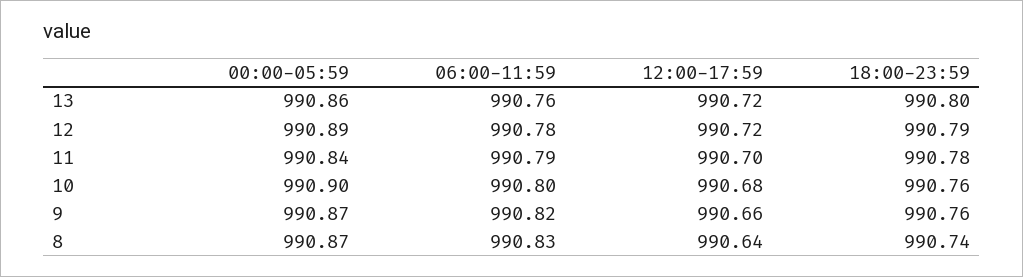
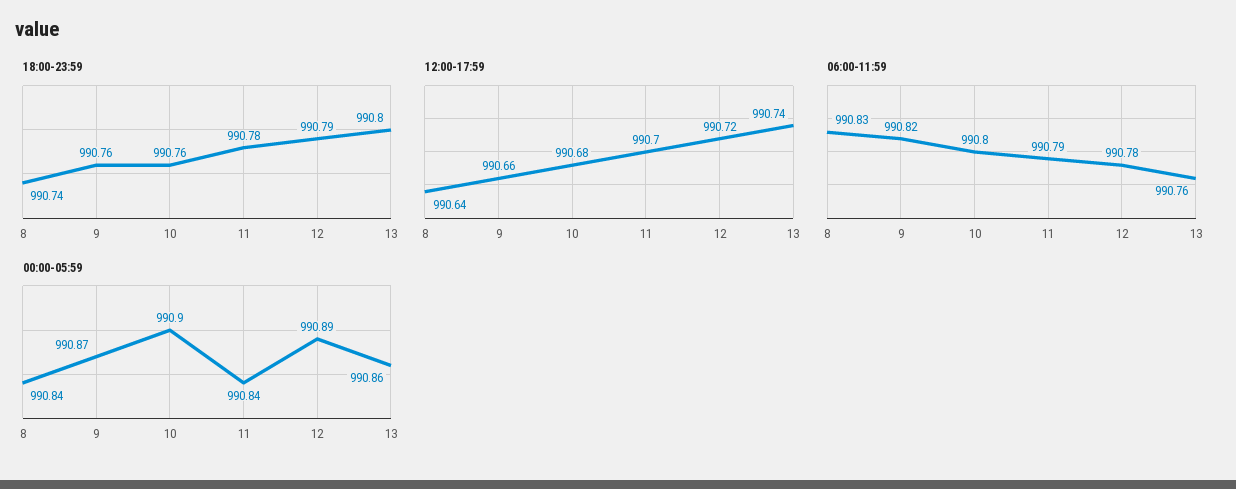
  {
    "00:00-05:59": {
      "13": 990.86,
      "12": 990.89,
      "11": 990.84,
      "10": 990.9,
      "9": 990.87,
-     "8": 990.87
+     "8": 990.84
    },
    "06:00-11:59": {
      "13": 990.76,
      "12": 990.78,
      "11": 990.79,
      "10": 990.8,
      "9": 990.82,
      "8": 990.83
    },
    "12:00-17:59": {
-     "13": 990.72,
+     "13": 990.74,
      "12": 990.72,
      "11": 990.7,
      "10": 990.68,
      "9": 990.66,
      "8": 990.64
    },
    "18:00-23:59": {
      "13": 990.8,
      "12": 990.79,
      "11": 990.78,
      "10": 990.76,
      "9": 990.76,
      "8": 990.74
    }
  }

